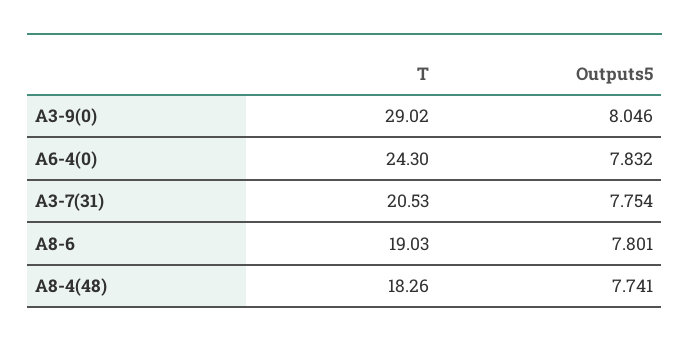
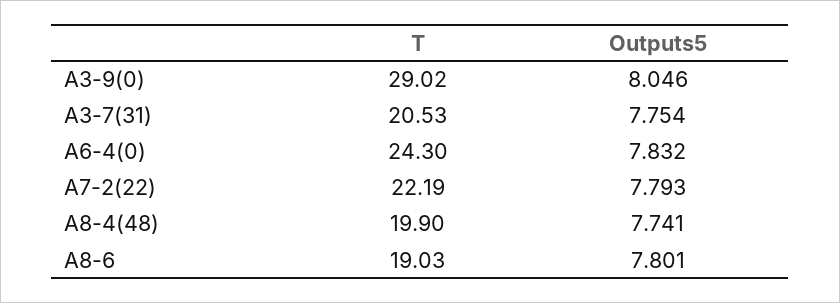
  {
    "T": {
      "A3-9(0)": 29.02,
      "A6-4(0)": 24.3,
      "A3-7(31)": 20.53,
      "A8-6": 19.03,
-     "A8-4(48)": 18.26
+     "A8-4(48)": 19.9,
+     "A7-2(22)": 22.19
    },
    "Outputs5": {
      "A3-9(0)": 8.046,
      "A6-4(0)": 7.832,
      "A3-7(31)": 7.754,
      "A8-6": 7.801,
-     "A8-4(48)": 7.741
+     "A8-4(48)": 7.741,
+     "A7-2(22)": 7.793
    }
  }

